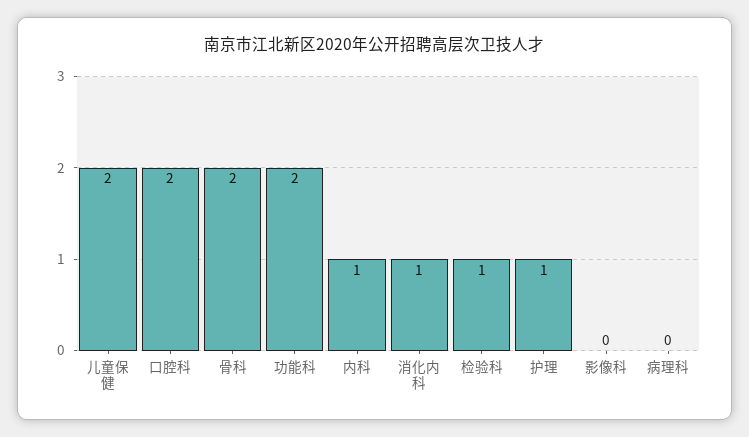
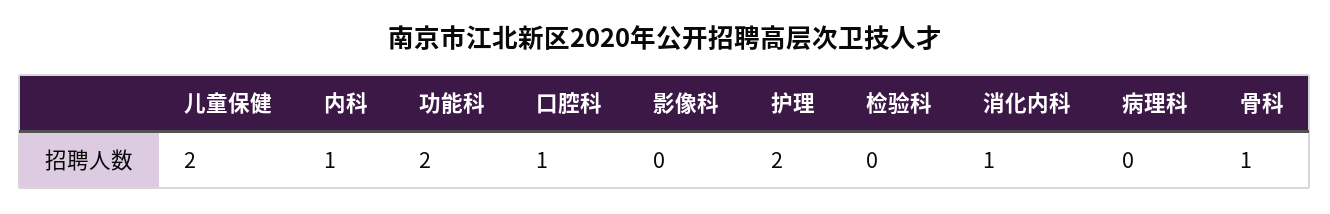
  {
    "儿童保健": 2,
-   "口腔科": 2,
+   "口腔科": 1,
-   "骨科": 2,
+   "骨科": 1,
    "功能科": 2,
    "内科": 1,
    "消化内科": 1,
-   "检验科": 1,
+   "检验科": 0,
-   "护理": 1,
+   "护理": 2,
    "影像科": 0,
    "病理科": 0
  }

